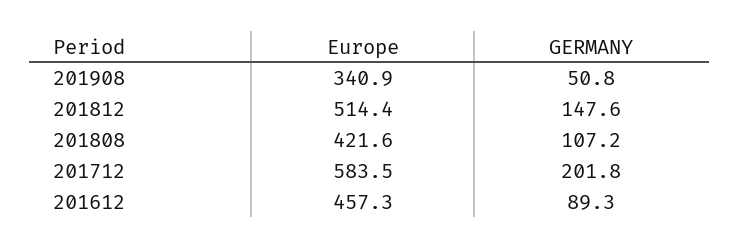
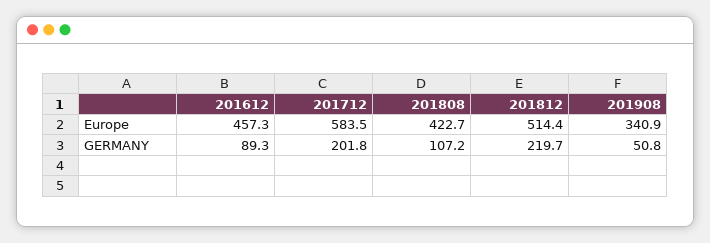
  {
    "Europe": {
      "201908": 340.9,
      "201812": 514.4,
-     "201808": 421.6,
+     "201808": 422.7,
      "201712": 583.5,
      "201612": 457.3
    },
    "GERMANY": {
      "201908": 50.8,
-     "201812": 147.6,
+     "201812": 219.7,
      "201808": 107.2,
      "201712": 201.8,
      "201612": 89.3
    }
  }

